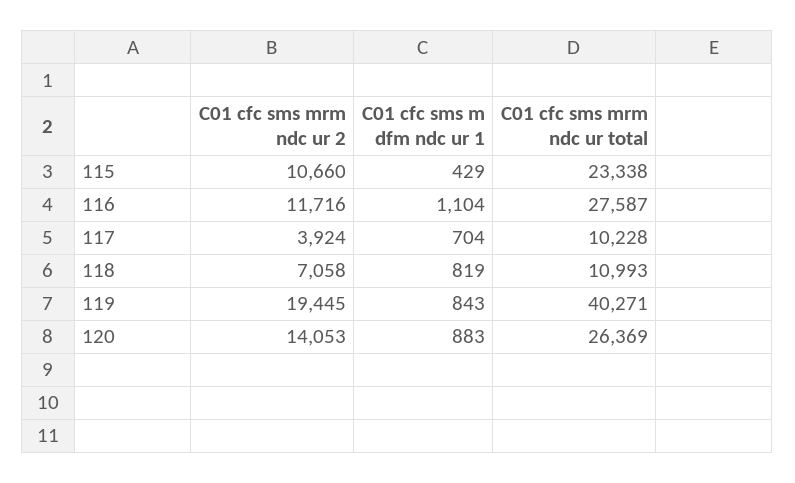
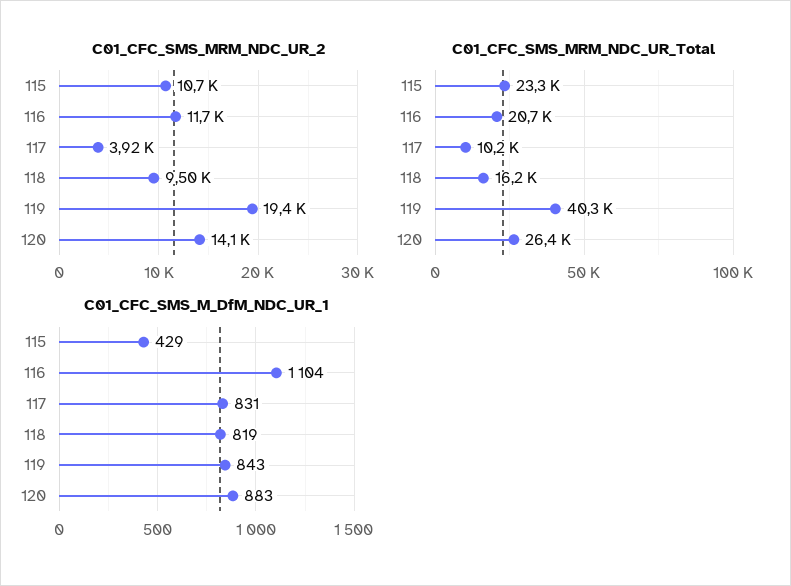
  {
    "C01 cfc sms mrm ndc ur 2": {
      "115": 10660,
      "116": 11716,
      "117": 3924,
-     "118": 7058,
+     "118": 9500,
      "119": 19445,
      "120": 14053
    },
    "C01 cfc sms m dfm ndc ur 1": {
      "115": 429,
      "116": 1104,
-     "117": 704,
+     "117": 831,
      "118": 819,
      "119": 843,
      "120": 883
    },
    "C01 cfc sms mrm ndc ur total": {
      "115": 23338,
-     "116": 27587,
+     "116": 20700,
      "117": 10228,
-     "118": 10993,
+     "118": 16200,
      "119": 40271,
      "120": 26369
    }
  }

